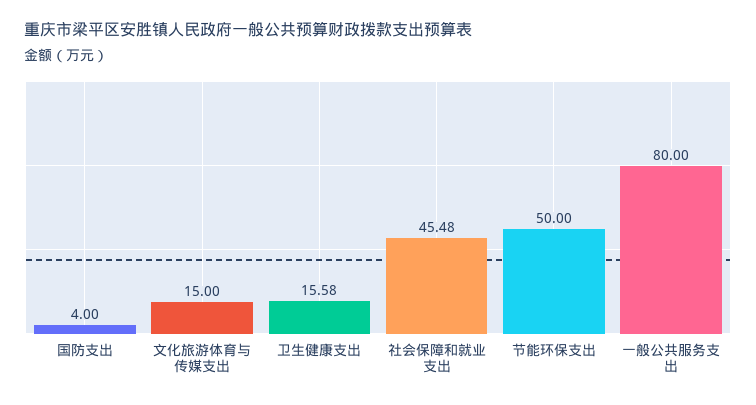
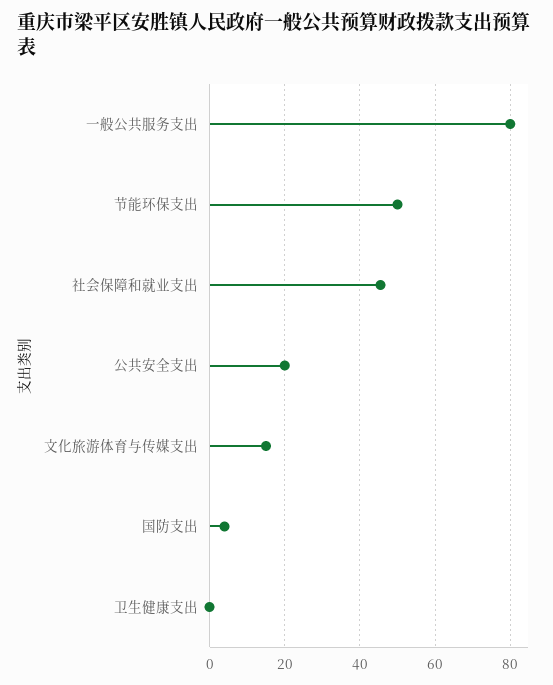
  {
    "国防支出": 4,
    "文化旅游体育与传媒支出": 15,
-   "卫生健康支出": 15.58,
+   "卫生健康支出": 0,
    "社会保障和就业支出": 45.48,
    "节能环保支出": 50,
-   "一般公共服务支出": 80
+   "一般公共服务支出": 80,
+   "公共安全支出": 20
  }

